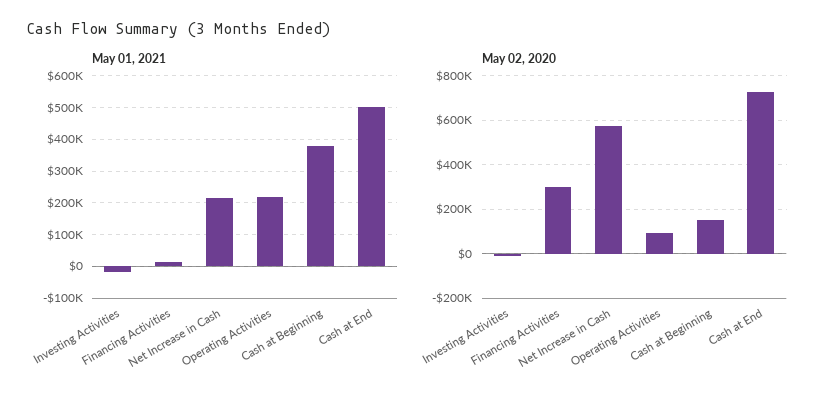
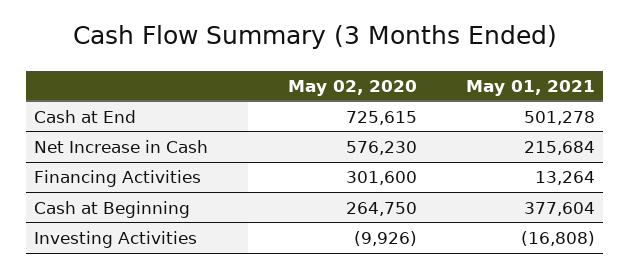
  {
    "May 01, 2021": {
      "Investing Activities": -16808,
      "Financing Activities": 13264,
      "Net Increase in Cash": 215684,
-     "Operating Activities": 220000,
      "Cash at Beginning": 377604,
      "Cash at End": 501278
    },
    "May 02, 2020": {
      "Investing Activities": -9926,
      "Financing Activities": 301600,
      "Net Increase in Cash": 576230,
-     "Operating Activities": 100000,
-     "Cash at Beginning": 150000,
+     "Cash at Beginning": 264750,
      "Cash at End": 725615
    }
  }

